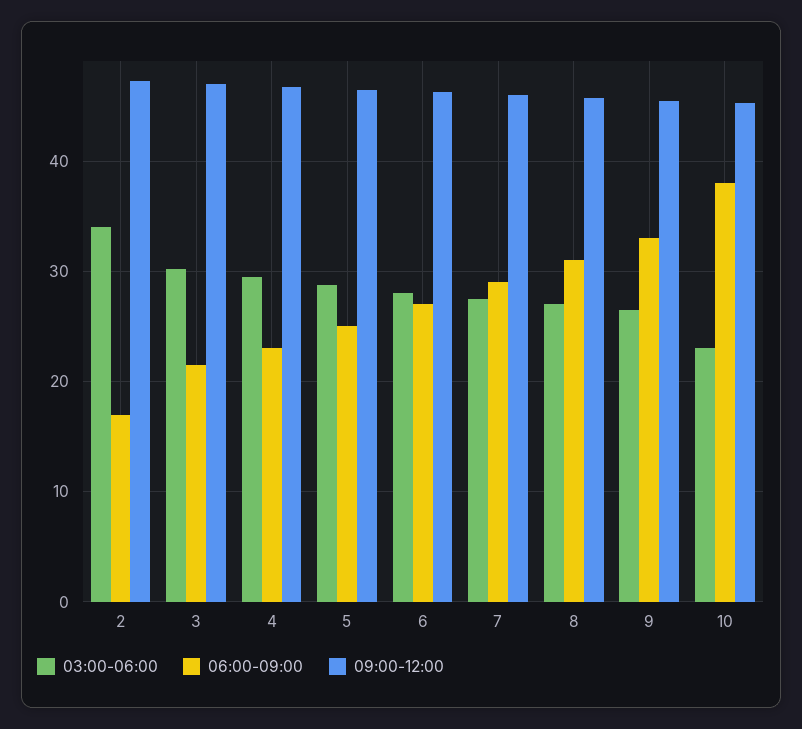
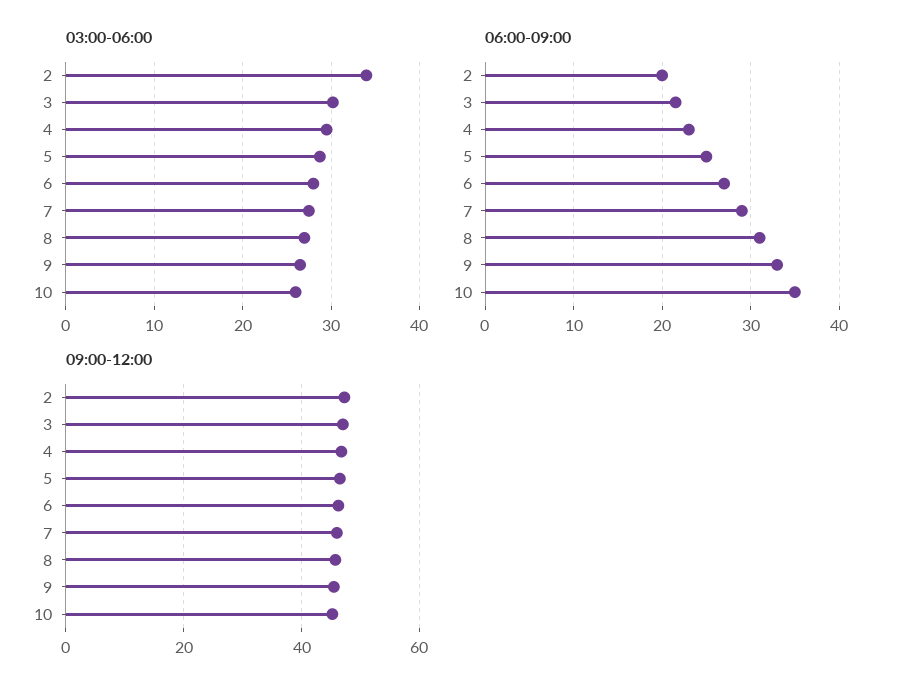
  {
    "03:00-06:00": {
      "2": 34,
      "3": 30,
      "4": 30,
      "5": 29,
      "6": 28,
      "7": 28,
      "8": 27,
      "9": 27,
-     "10": 23
+     "10": 26
    },
    "06:00-09:00": {
-     "2": 17,
+     "2": 20,
      "3": 22,
      "4": 23,
      "5": 25,
      "6": 27,
      "7": 29,
      "8": 31,
      "9": 33,
-     "10": 38
+     "10": 35
    },
    "09:00-12:00": {
      "2": 47,
      "3": 47,
      "4": 47,
      "5": 47,
      "6": 46,
      "7": 46,
      "8": 46,
      "9": 46,
      "10": 45
    }
  }

